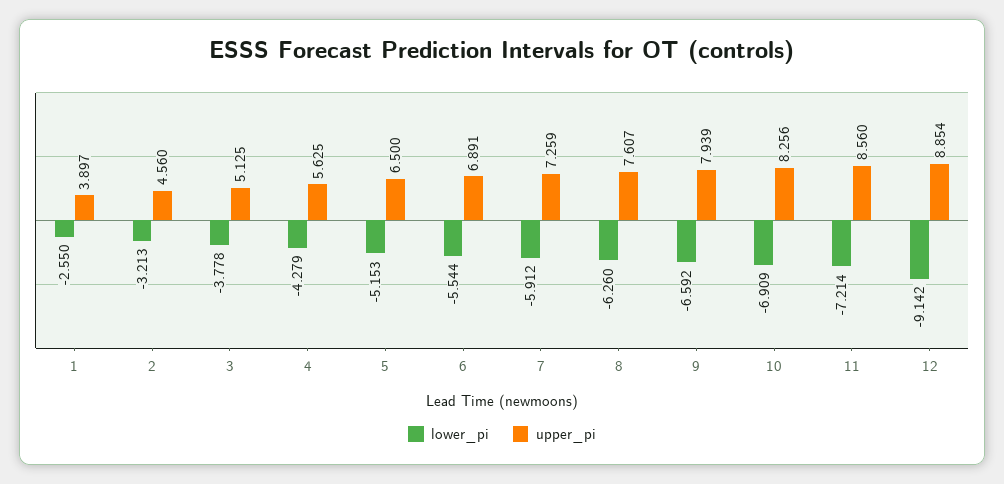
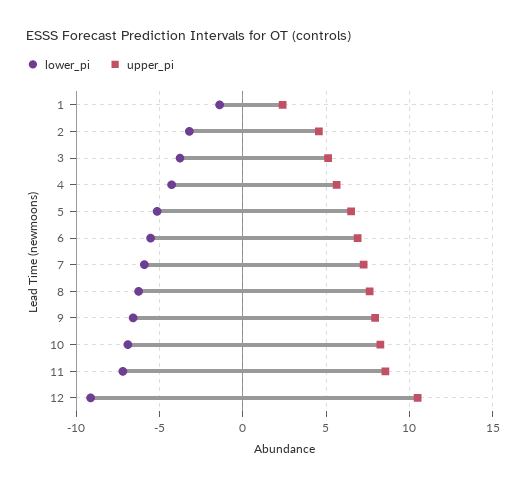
  {
    "lower_pi": {
-     "1": -2.55,
+     "1": -1.5,
      "2": -3.213,
      "3": -3.778,
      "4": -4.279,
      "5": -5.153,
      "6": -5.544,
      "7": -5.912,
      "8": -6.26,
      "9": -6.592,
      "10": -6.909,
      "11": -7.214,
      "12": -9.142
    },
    "upper_pi": {
-     "1": 3.897,
+     "1": 2.5,
      "2": 4.56,
      "3": 5.125,
      "4": 5.625,
      "5": 6.5,
      "6": 6.891,
      "7": 7.259,
      "8": 7.607,
      "9": 7.939,
      "10": 8.256,
      "11": 8.56,
-     "12": 8.854
+     "12": 10.5
    }
  }

